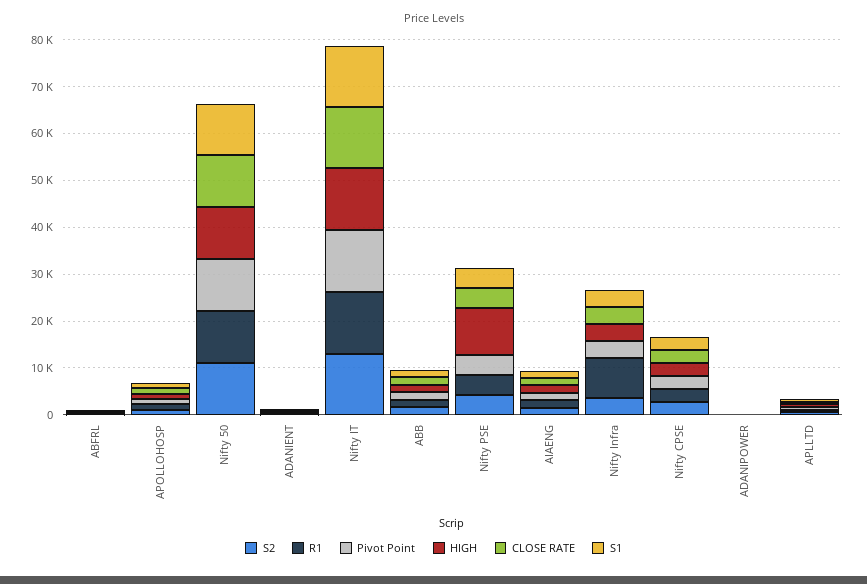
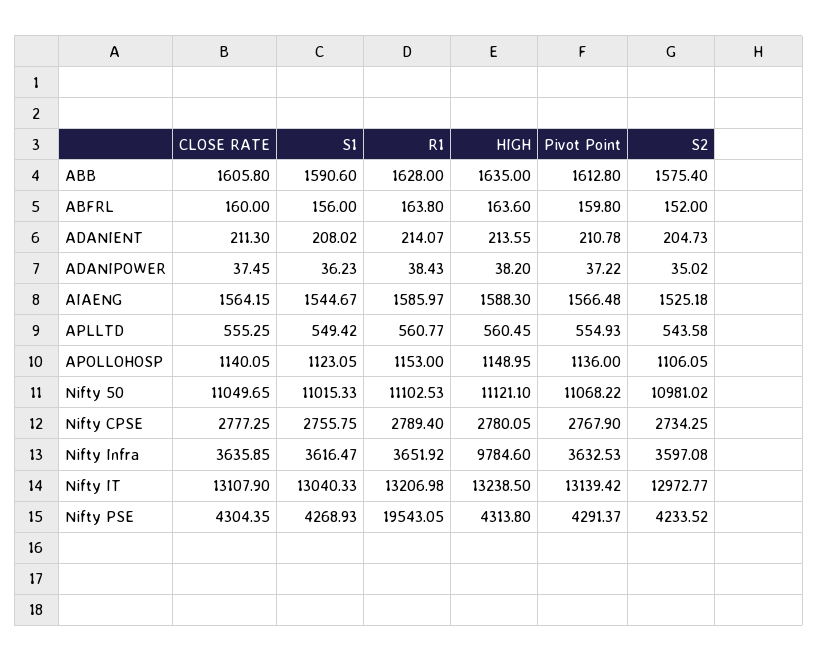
  {
    "S2": {
      "ABFRL": 152,
      "APOLLOHOSP": 1106.05,
      "Nifty 50": 10981.02,
      "ADANIENT": 204.73,
      "Nifty IT": 12972.77,
      "ABB": 1575.4,
      "Nifty PSE": 4233.52,
      "AIAENG": 1525.18,
      "Nifty Infra": 3597.08,
      "Nifty CPSE": 2734.25,
      "ADANIPOWER": 35.02,
      "APLLTD": 543.58
    },
    "R1": {
      "ABFRL": 163.8,
      "APOLLOHOSP": 1153,
      "Nifty 50": 11102.53,
      "ADANIENT": 214.07,
      "Nifty IT": 13206.98,
      "ABB": 1628,
-     "Nifty PSE": 4000,
+     "Nifty PSE": 19543.05,
      "AIAENG": 1585.97,
-     "Nifty Infra": 8000,
+     "Nifty Infra": 3651.92,
      "Nifty CPSE": 2789.4,
      "ADANIPOWER": 38.43,
      "APLLTD": 560.77
    },
    "Pivot Point": {
      "ABFRL": 159.8,
      "APOLLOHOSP": 1136,
      "Nifty 50": 11068.22,
      "ADANIENT": 210.78,
      "Nifty IT": 13139.42,
      "ABB": 1612.8,
      "Nifty PSE": 4291.37,
      "AIAENG": 1566.48,
      "Nifty Infra": 3632.53,
      "Nifty CPSE": 2767.9,
      "ADANIPOWER": 37.22,
      "APLLTD": 554.93
    },
    "HIGH": {
      "ABFRL": 163.6,
      "APOLLOHOSP": 1148.95,
      "Nifty 50": 11121.1,
      "ADANIENT": 213.55,
      "Nifty IT": 13238.5,
      "ABB": 1635,
-     "Nifty PSE": 10000,
+     "Nifty PSE": 4313.8,
      "AIAENG": 1588.3,
-     "Nifty Infra": 4000,
+     "Nifty Infra": 9784.6,
      "Nifty CPSE": 2780.05,
      "ADANIPOWER": 38.2,
      "APLLTD": 560.45
    },
    "CLOSE RATE": {
      "ABFRL": 160,
      "APOLLOHOSP": 1140.05,
      "Nifty 50": 11049.65,
      "ADANIENT": 211.3,
      "Nifty IT": 13107.9,
      "ABB": 1605.8,
      "Nifty PSE": 4304.35,
      "AIAENG": 1564.15,
      "Nifty Infra": 3635.85,
      "Nifty CPSE": 2777.25,
      "ADANIPOWER": 37.45,
      "APLLTD": 555.25
    },
    "S1": {
      "ABFRL": 156,
      "APOLLOHOSP": 1123.05,
      "Nifty 50": 11015.33,
      "ADANIENT": 208.02,
      "Nifty IT": 13040.33,
      "ABB": 1590.6,
      "Nifty PSE": 4268.93,
      "AIAENG": 1544.67,
      "Nifty Infra": 3616.47,
      "Nifty CPSE": 2755.75,
      "ADANIPOWER": 36.23,
      "APLLTD": 549.42
    }
  }

